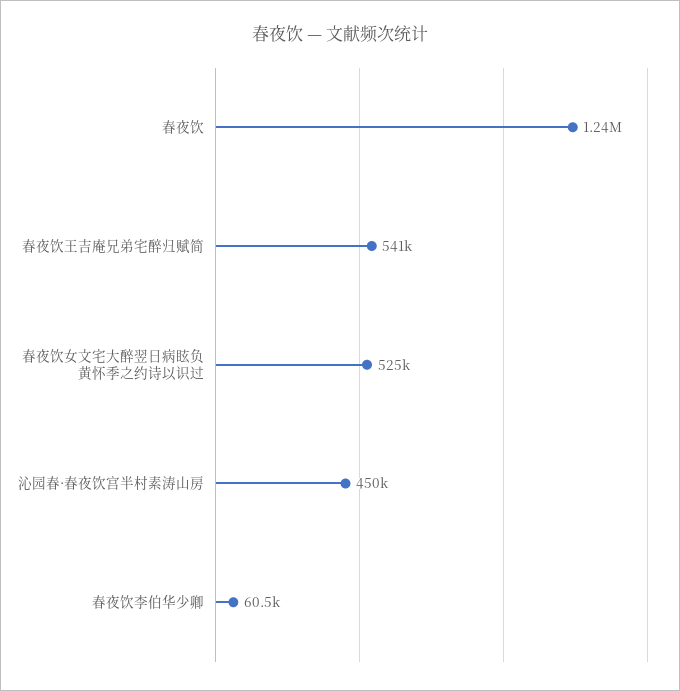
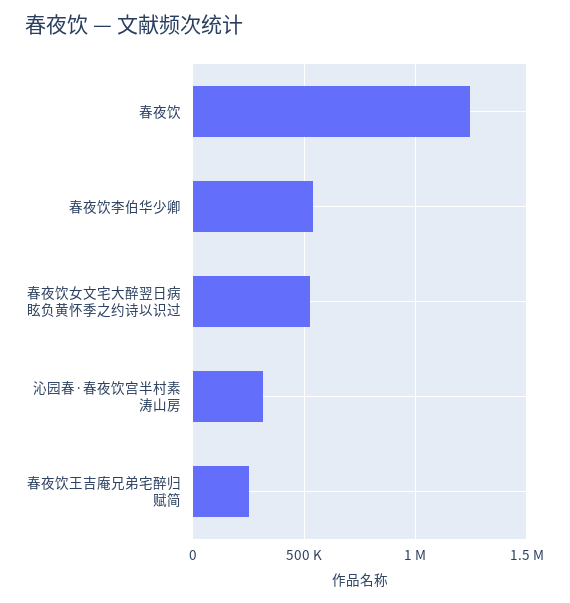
  {
    "春夜饮": 1240000,
-   "春夜饮王吉庵兄弟宅醉归赋简": 541000,
+   "春夜饮王吉庵兄弟宅醉归赋简": 250000,
    "春夜饮女文宅大醉翌日病眩负黄怀季之约诗以识过": 525000,
-   "沁园春·春夜饮宫半村素涛山房": 450000,
+   "沁园春·春夜饮宫半村素涛山房": 300000,
-   "春夜饮李伯华少卿": 60500
+   "春夜饮李伯华少卿": 550000
  }

